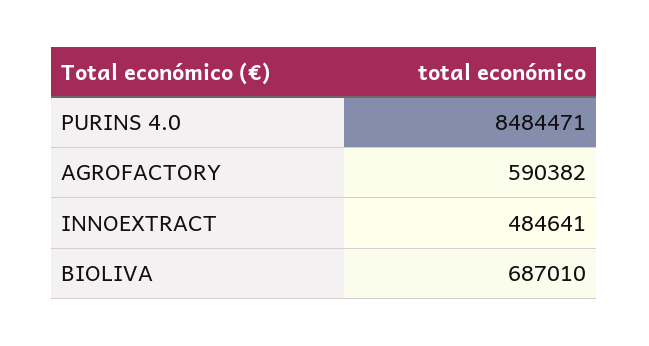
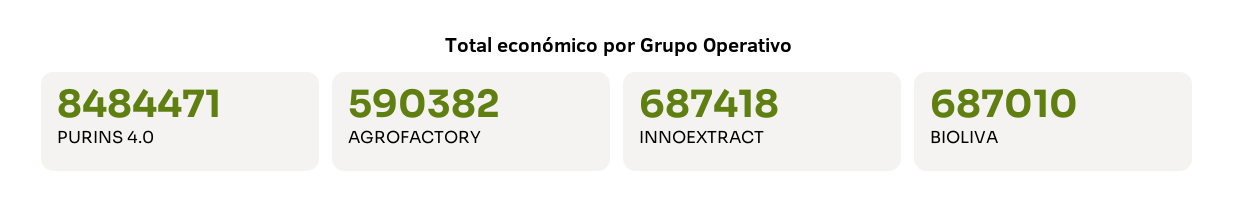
  {
    "PURINS 4.0": 8484471,
    "AGROFACTORY": 590382,
-   "INNOEXTRACT": 484641,
+   "INNOEXTRACT": 687418,
    "BIOLIVA": 687010
  }

